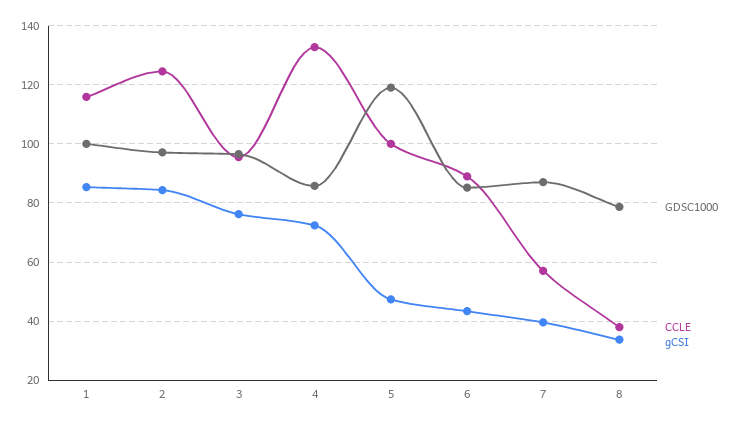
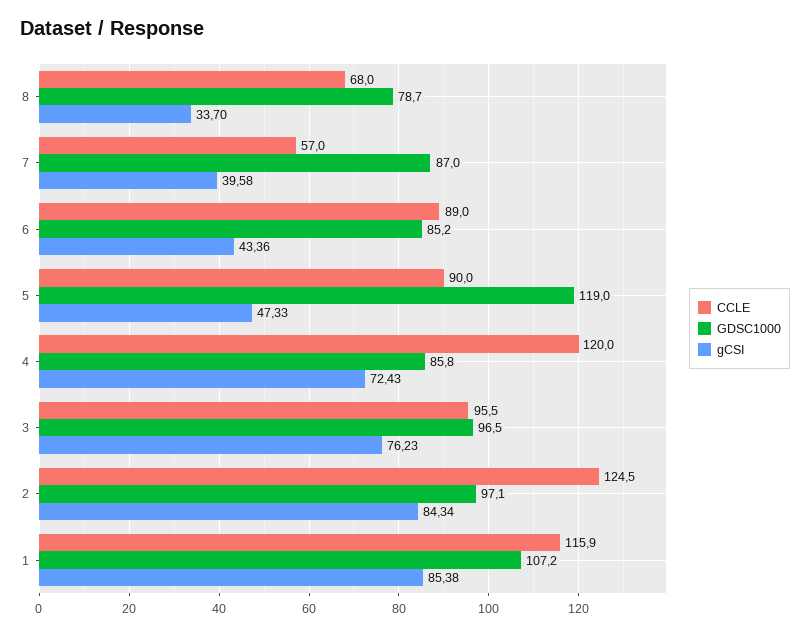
  {
    "GDSC1000": {
-     "1": 100,
+     "1": 107.2,
      "2": 97.1,
      "3": 96.5,
      "4": 85.8,
      "5": 119,
      "6": 85.2,
      "7": 87,
      "8": 78.7
    },
    "CCLE": {
      "1": 115.9,
      "2": 124.5,
      "3": 95.5,
-     "4": 132.5,
+     "4": 120,
-     "5": 100,
+     "5": 90,
      "6": 89,
      "7": 57,
-     "8": 37.5
+     "8": 68
    },
    "gCSI": {
      "1": 85.38,
      "2": 84.34,
      "3": 76.23,
      "4": 72.43,
      "5": 47.33,
      "6": 43.36,
      "7": 39.58,
      "8": 33.7
    }
  }

